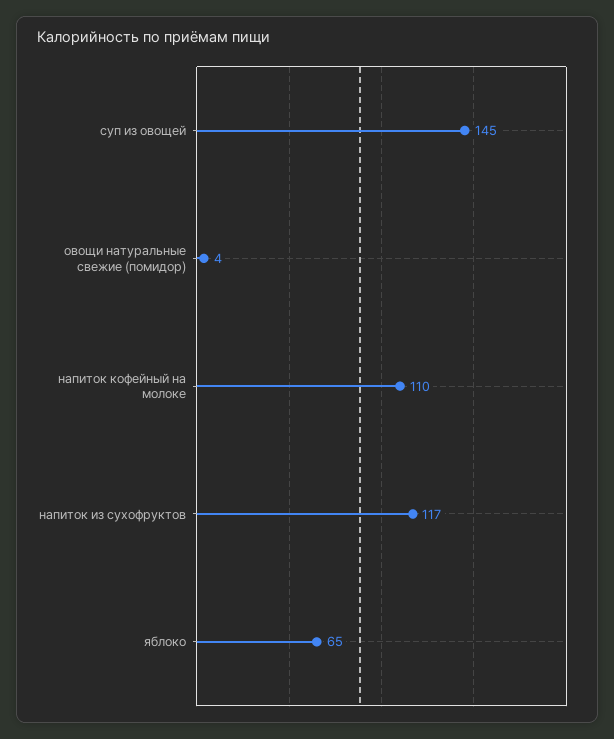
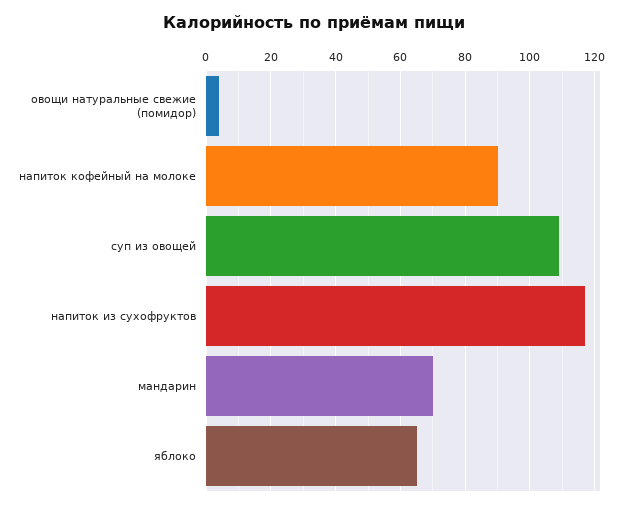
  {
-   "суп из овощей": 145,
+   "суп из овощей": 110,
    "овощи натуральные свежие (помидор)": 4,
-   "напиток кофейный на молоке": 110,
+   "напиток кофейный на молоке": 90,
    "напиток из сухофруктов": 117,
-   "яблоко": 65
+   "яблоко": 65,
+   "мандарин": 70
  }

